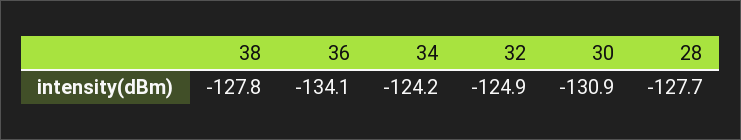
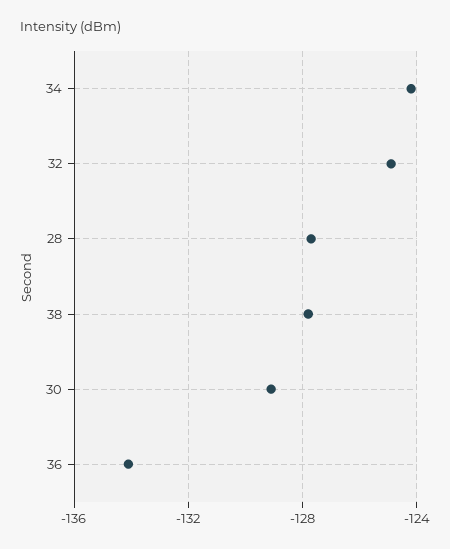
  {
    "38": -127.8,
    "36": -134.1,
    "34": -124.2,
    "32": -124.9,
-   "30": -130.9,
+   "30": -129,
    "28": -127.7
  }

